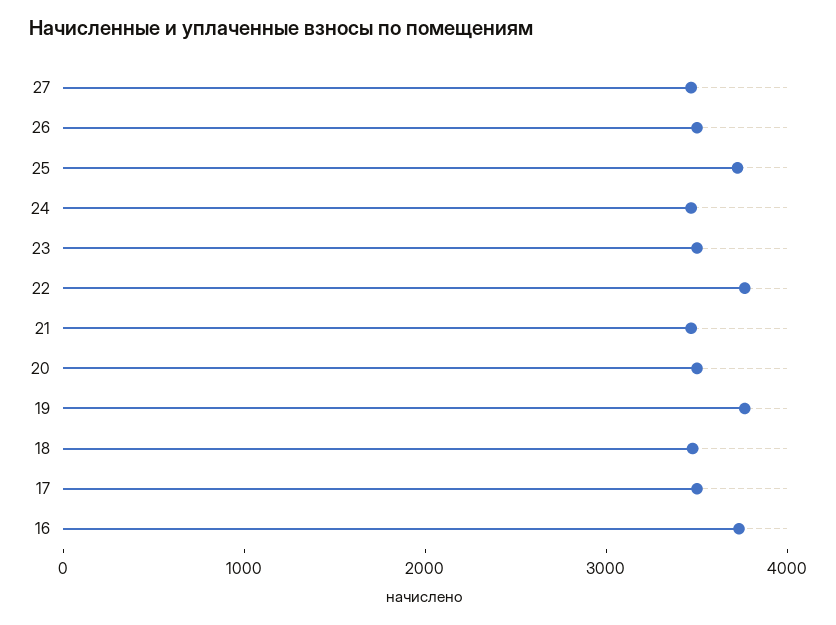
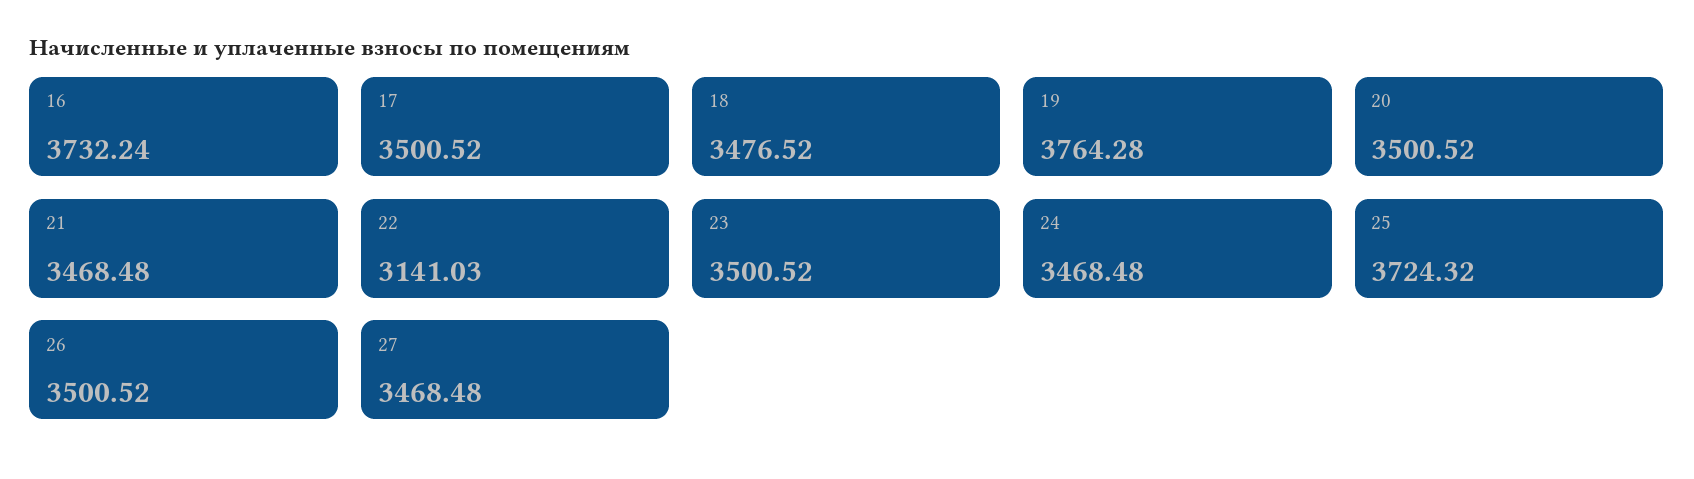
  {
    "27": 3468.48,
    "26": 3500.52,
    "25": 3724.32,
    "24": 3468.48,
    "23": 3500.52,
-   "22": 3800,
+   "22": 3141.03,
    "21": 3468.48,
    "20": 3500.52,
    "19": 3764.28,
    "18": 3476.52,
    "17": 3500.52,
    "16": 3732.24
  }

